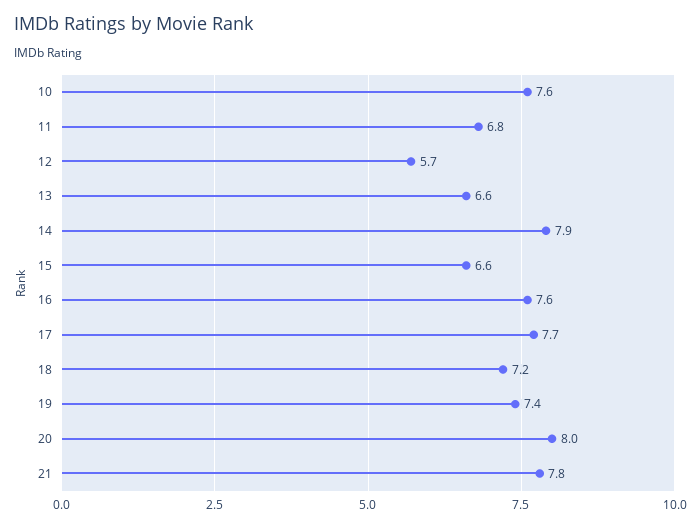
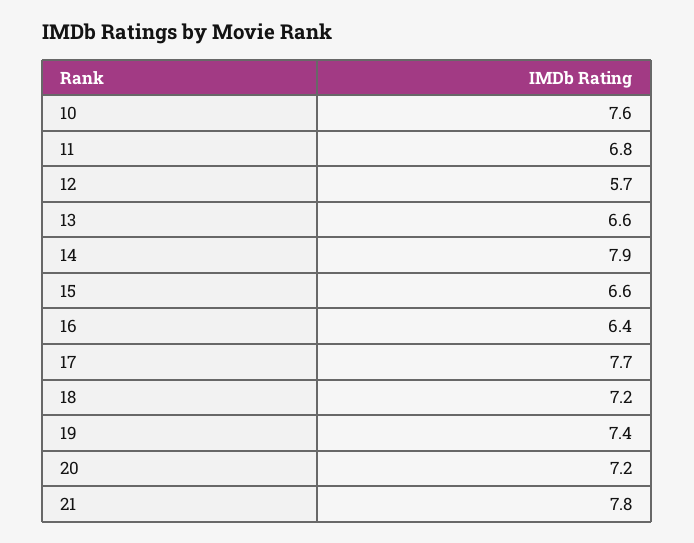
  {
    "10": 7.6,
    "11": 6.8,
    "12": 5.7,
    "13": 6.6,
    "14": 7.9,
    "15": 6.6,
-   "16": 7.6,
+   "16": 6.4,
    "17": 7.7,
    "18": 7.2,
    "19": 7.4,
-   "20": 8,
+   "20": 7.2,
    "21": 7.8
  }

